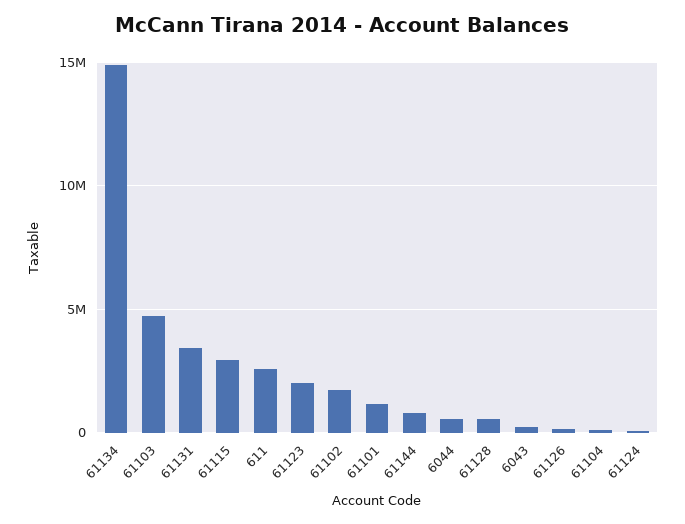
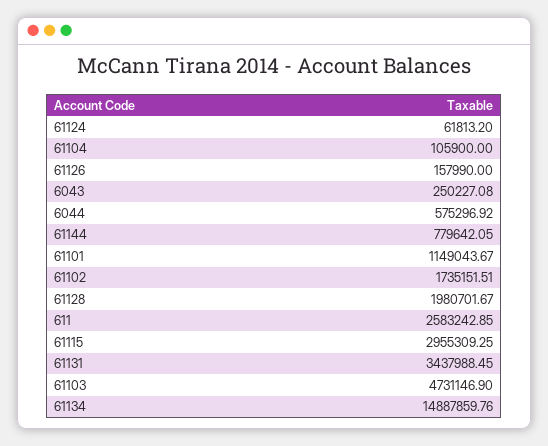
  {
    "61134": 14887859.76,
    "61103": 4731146.9,
    "61131": 3437988.45,
    "61115": 2955309.25,
    "611": 2583242.85,
-   "61123": 2000000,
    "61102": 1735151.51,
    "61101": 1149043.67,
    "61144": 779642.05,
    "6044": 575296.92,
-   "61128": 500000,
+   "61128": 1980701.67,
    "6043": 250227.08,
    "61126": 157990,
    "61104": 105900,
    "61124": 61813.2
  }

